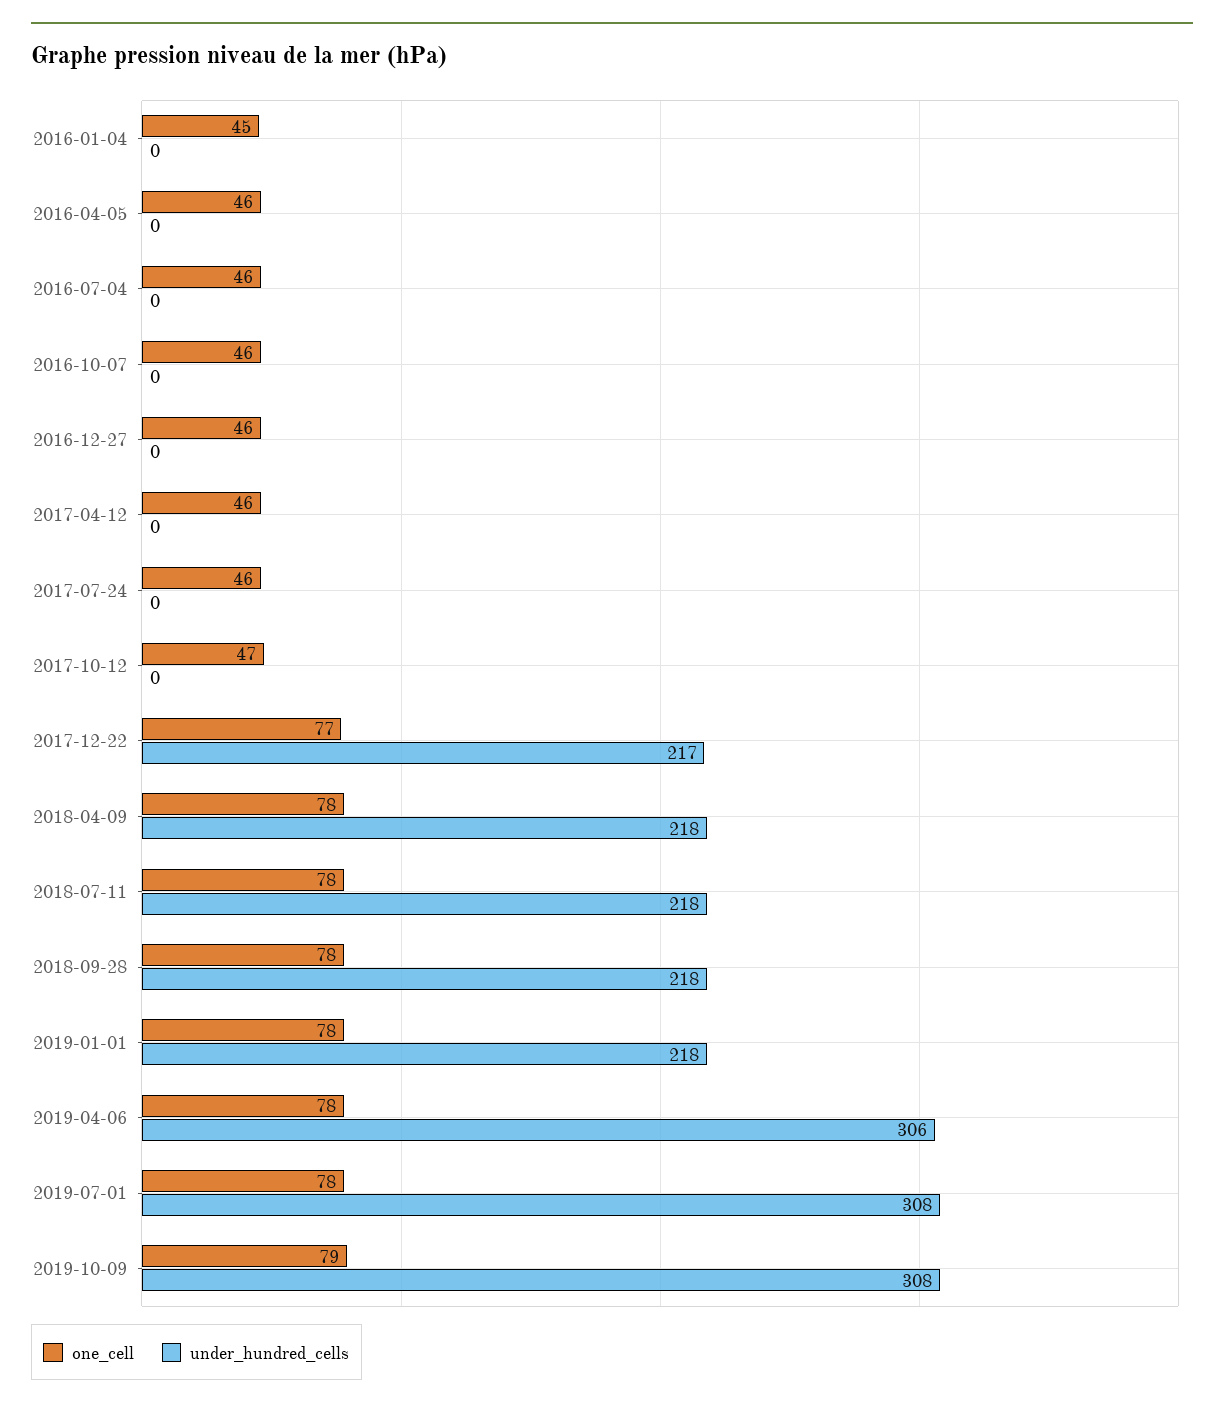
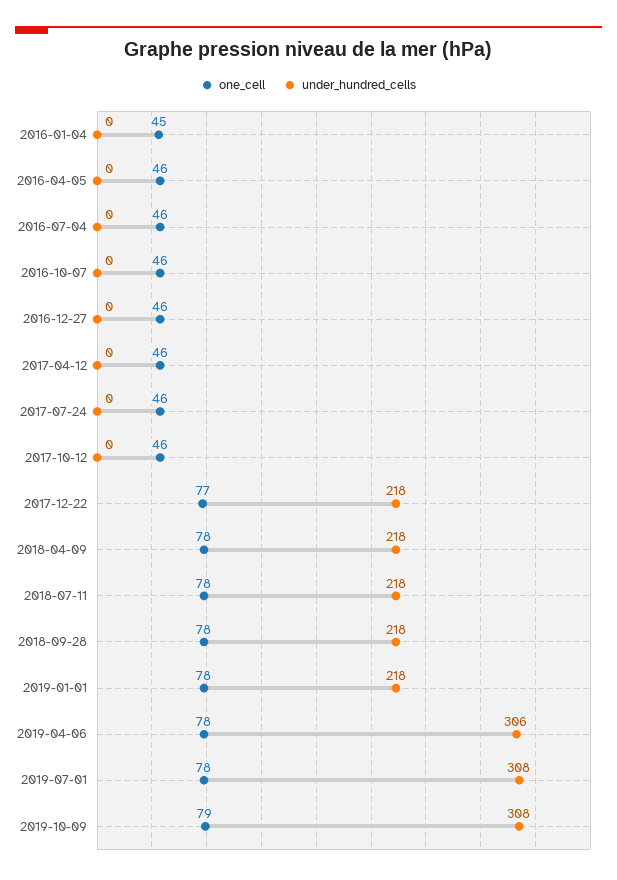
  {
    "one_cell": {
      "2016-01-04": 45,
      "2016-04-05": 46,
      "2016-07-04": 46,
      "2016-10-07": 46,
      "2016-12-27": 46,
      "2017-04-12": 46,
      "2017-07-24": 46,
-     "2017-10-12": 47,
+     "2017-10-12": 46,
      "2017-12-22": 77,
      "2018-04-09": 78,
      "2018-07-11": 78,
      "2018-09-28": 78,
      "2019-01-01": 78,
      "2019-04-06": 78,
      "2019-07-01": 78,
      "2019-10-09": 79
    },
    "under_hundred_cells": {
      "2016-01-04": 0,
      "2016-04-05": 0,
      "2016-07-04": 0,
      "2016-10-07": 0,
      "2016-12-27": 0,
      "2017-04-12": 0,
      "2017-07-24": 0,
      "2017-10-12": 0,
-     "2017-12-22": 217,
+     "2017-12-22": 218,
      "2018-04-09": 218,
      "2018-07-11": 218,
      "2018-09-28": 218,
      "2019-01-01": 218,
      "2019-04-06": 306,
      "2019-07-01": 308,
      "2019-10-09": 308
    }
  }

